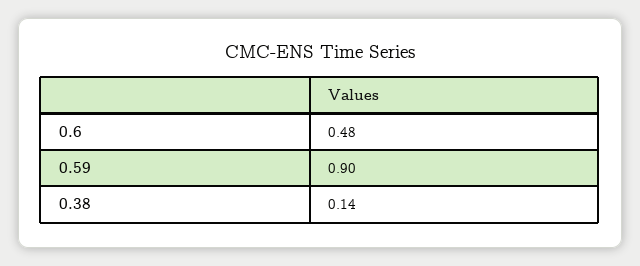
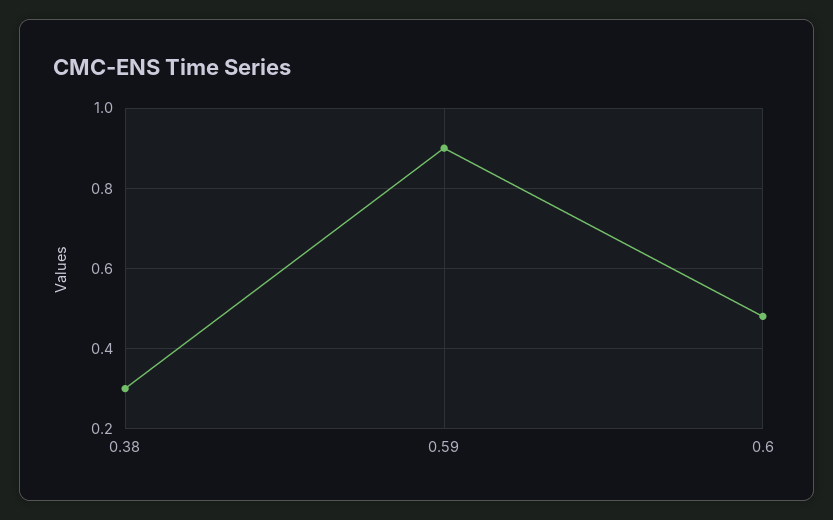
  {
    "0.6": 0.48,
    "0.59": 0.9,
-   "0.38": 0.14
+   "0.38": 0.3
  }

